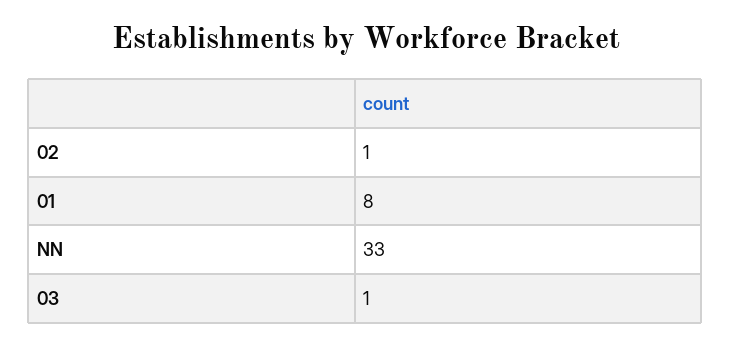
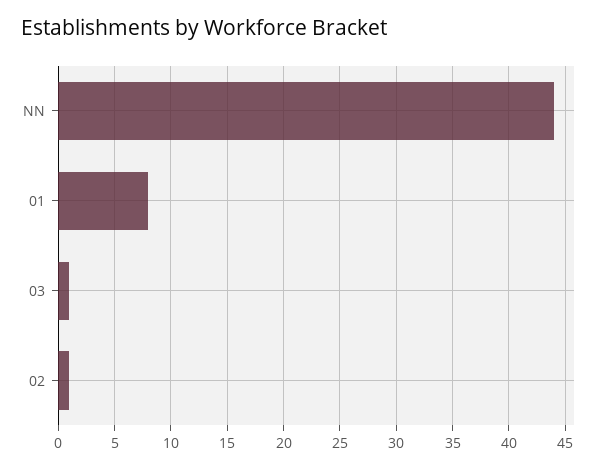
  {
    "02": 1,
    "01": 8,
-   "NN": 33,
+   "NN": 44,
    "03": 1
  }

